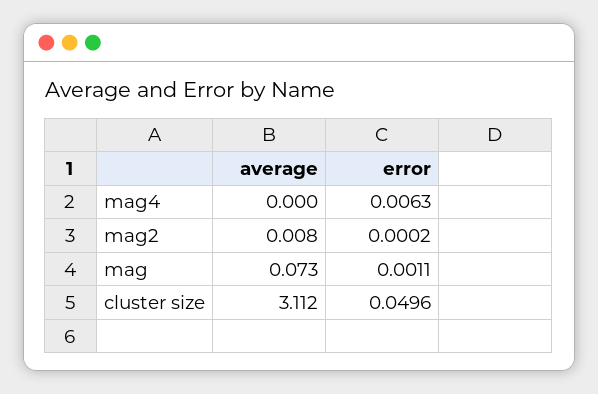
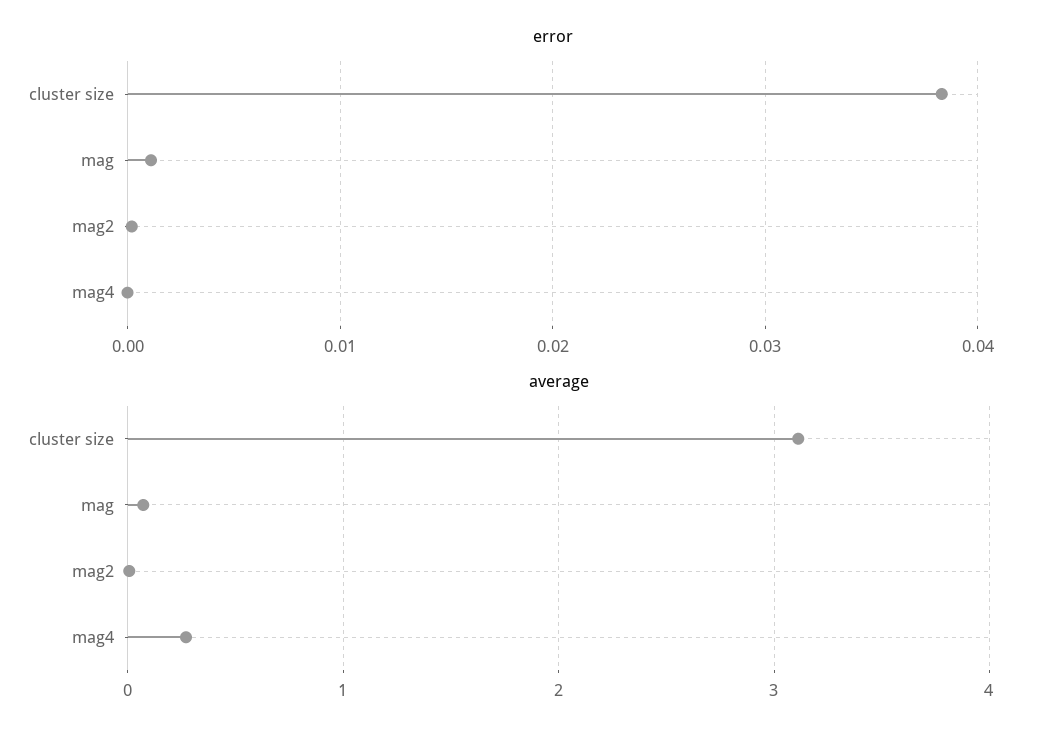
  {
    "average": {
-     "mag4": 0,
+     "mag4": 0.3,
      "mag2": 0.008,
      "mag": 0.073,
      "cluster size": 3.112
    },
    "error": {
-     "mag4": 0.0063,
+     "mag4": 0,
      "mag2": 0.0002,
      "mag": 0.0011,
-     "cluster size": 0.0496
+     "cluster size": 0.038
    }
  }

